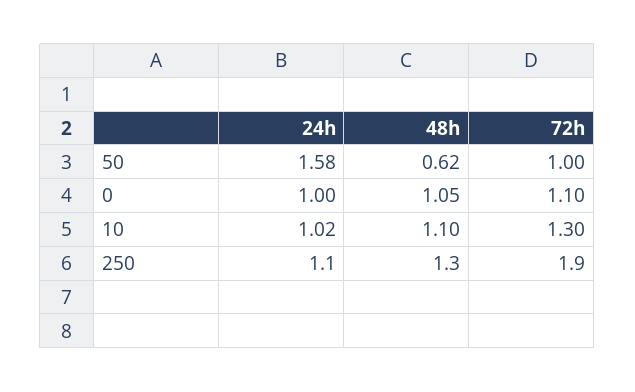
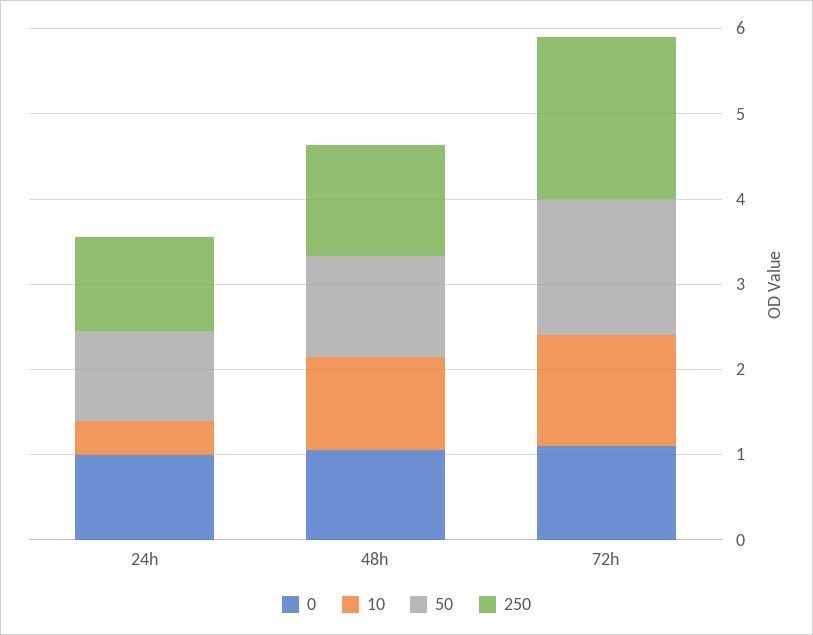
  {
    "50": {
-     "24h": 1.58,
+     "24h": 1,
-     "48h": 0.62,
+     "48h": 1.2,
-     "72h": 1
+     "72h": 1.6
    },
    "0": {
      "24h": 1,
      "48h": 1.05,
      "72h": 1.1
    },
    "10": {
-     "24h": 1.02,
+     "24h": 0.4,
      "48h": 1.1,
      "72h": 1.3
    },
    "250": {
      "24h": 1.1,
      "48h": 1.3,
      "72h": 1.9
    }
  }

